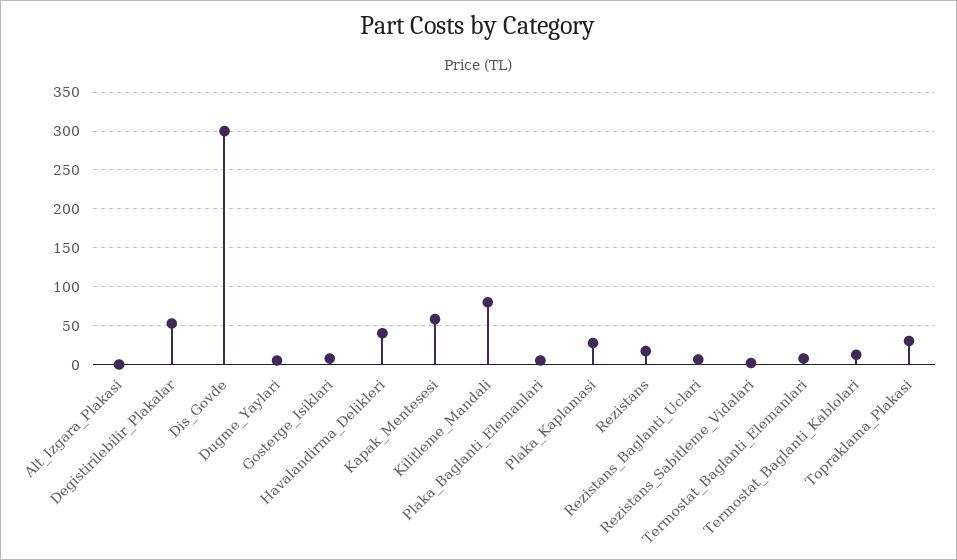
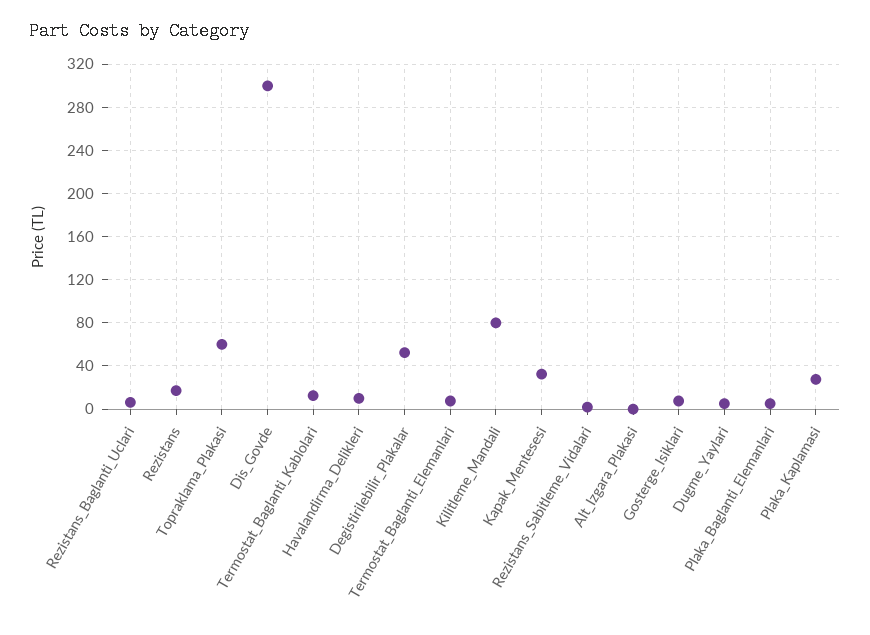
  {
    "Alt_Izgara_Plakasi": 0,
    "Degistirilebilir_Plakalar": 50,
    "Dis_Govde": 300,
    "Dugme_Yaylari": 10,
    "Gosterge_Isiklari": 10,
-   "Havalandirma_Delikleri": 40,
+   "Havalandirma_Delikleri": 10,
-   "Kapak_Mentesesi": 60,
+   "Kapak_Mentesesi": 30,
    "Kilitleme_Mandali": 80,
    "Plaka_Baglanti_Elemanlari": 10,
    "Plaka_Kaplamasi": 30,
    "Rezistans": 20,
    "Rezistans_Baglanti_Uclari": 10,
    "Rezistans_Sabitleme_Vidalari": 0,
    "Termostat_Baglanti_Elemanlari": 10,
    "Termostat_Baglanti_Kablolari": 10,
-   "Topraklama_Plakasi": 30
+   "Topraklama_Plakasi": 60
  }

